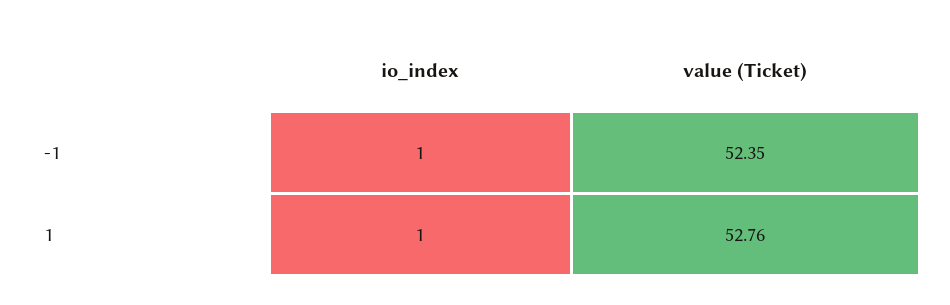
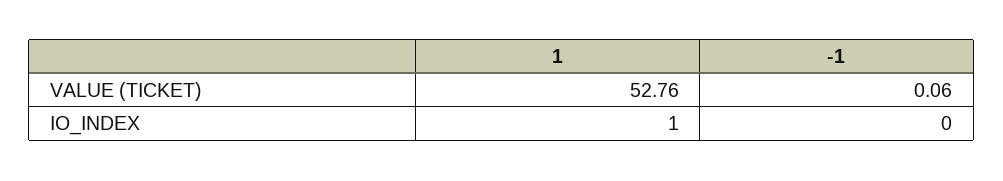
  {
    "io_index": {
-     "-1": 1,
+     "-1": 0,
      "1": 1
    },
    "value (Ticket)": {
-     "-1": 52.35,
+     "-1": 0.06,
      "1": 52.76
    }
  }

